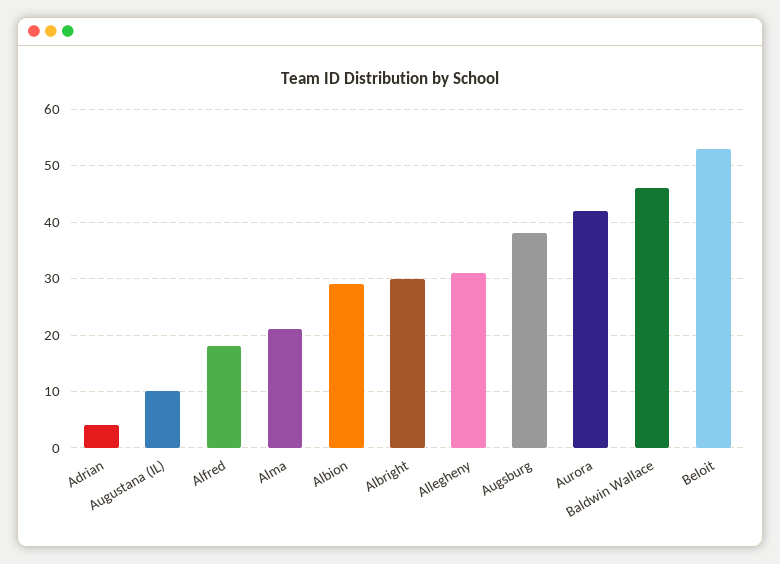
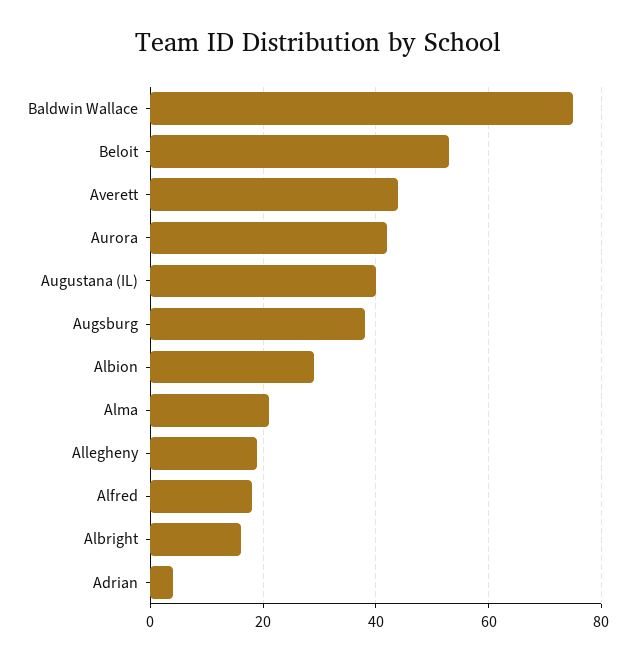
  {
    "Adrian": 5,
-   "Augustana (IL)": 10,
+   "Augustana (IL)": 40,
    "Alfred": 20,
    "Alma": 20,
    "Albion": 30,
-   "Albright": 30,
+   "Albright": 15,
-   "Allegheny": 30,
+   "Allegheny": 20,
    "Augsburg": 40,
    "Aurora": 40,
-   "Baldwin Wallace": 45,
+   "Baldwin Wallace": 75,
-   "Beloit": 55
+   "Beloit": 55,
+   "Averett": 45
  }

